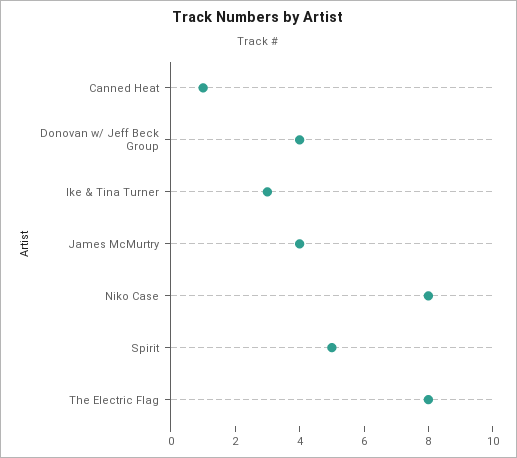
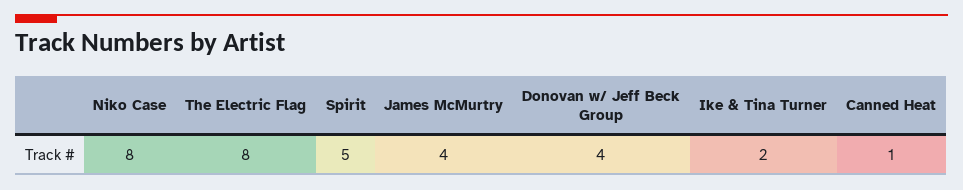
  {
    "Canned Heat": 1,
    "Donovan w/ Jeff Beck Group": 4,
-   "Ike & Tina Turner": 3,
+   "Ike & Tina Turner": 2,
    "James McMurtry": 4,
    "Niko Case": 8,
    "Spirit": 5,
    "The Electric Flag": 8
  }

